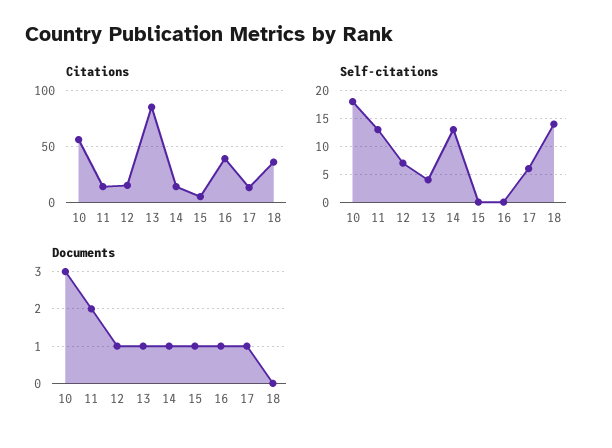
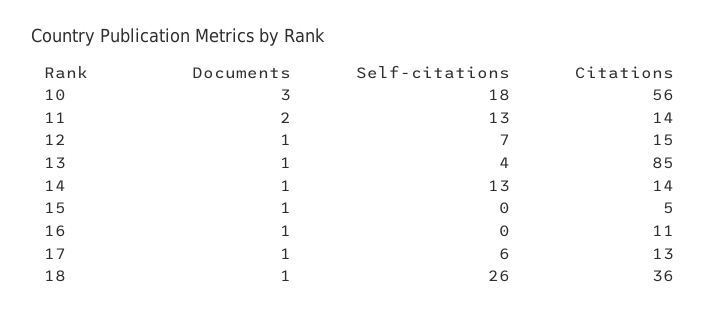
  {
    "Citations": {
      "10": 56,
      "11": 14,
      "12": 15,
      "13": 85,
      "14": 14,
      "15": 5,
-     "16": 40,
+     "16": 11,
      "17": 13,
      "18": 36
    },
    "Self-citations": {
      "10": 18,
      "11": 13,
      "12": 7,
      "13": 4,
      "14": 13,
      "15": 0,
      "16": 0,
      "17": 6,
-     "18": 15
+     "18": 26
    },
    "Documents": {
      "10": 3,
      "11": 2,
      "12": 1,
      "13": 1,
      "14": 1,
      "15": 1,
      "16": 1,
      "17": 1,
-     "18": 0
+     "18": 1
    }
  }

